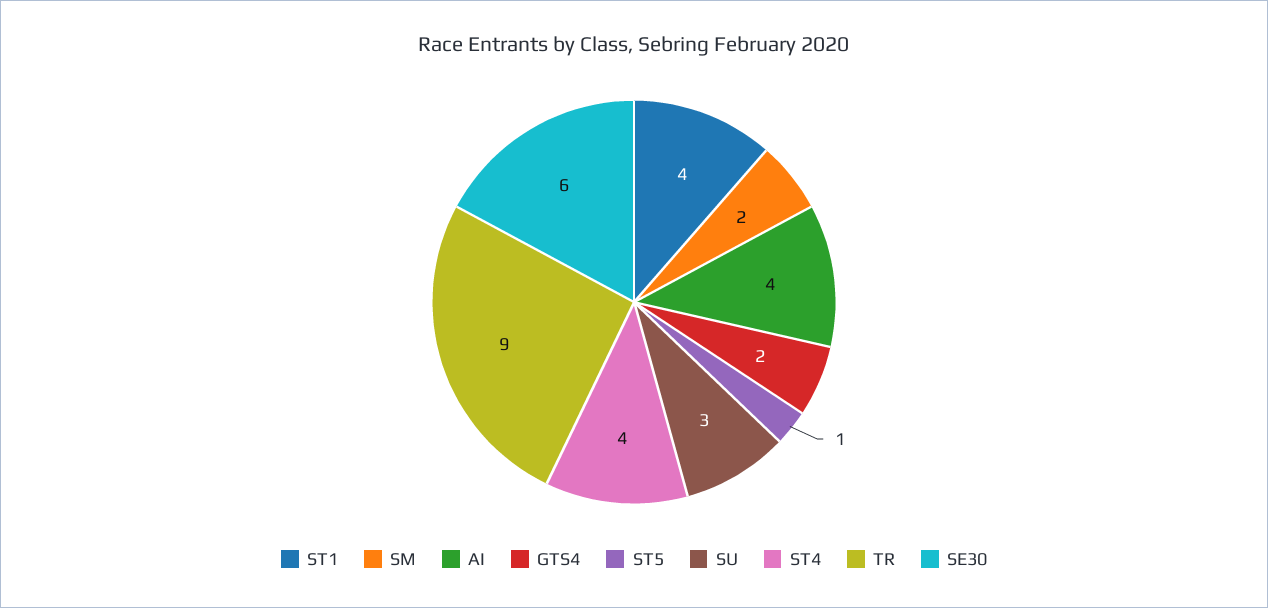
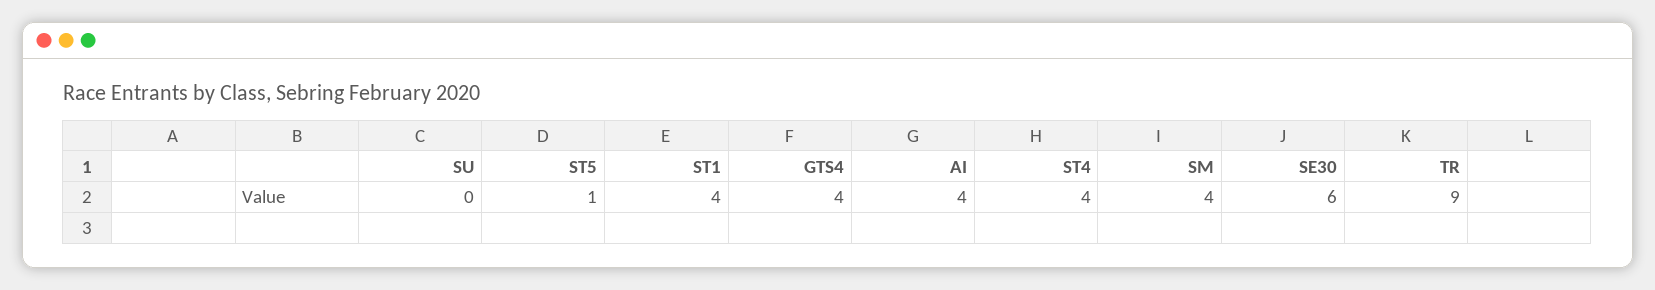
  {
    "ST1": 4,
-   "SM": 2,
+   "SM": 4,
    "AI": 4,
-   "GTS4": 2,
+   "GTS4": 4,
    "ST5": 1,
-   "SU": 3,
+   "SU": 0,
    "ST4": 4,
    "TR": 9,
    "SE30": 6
  }

